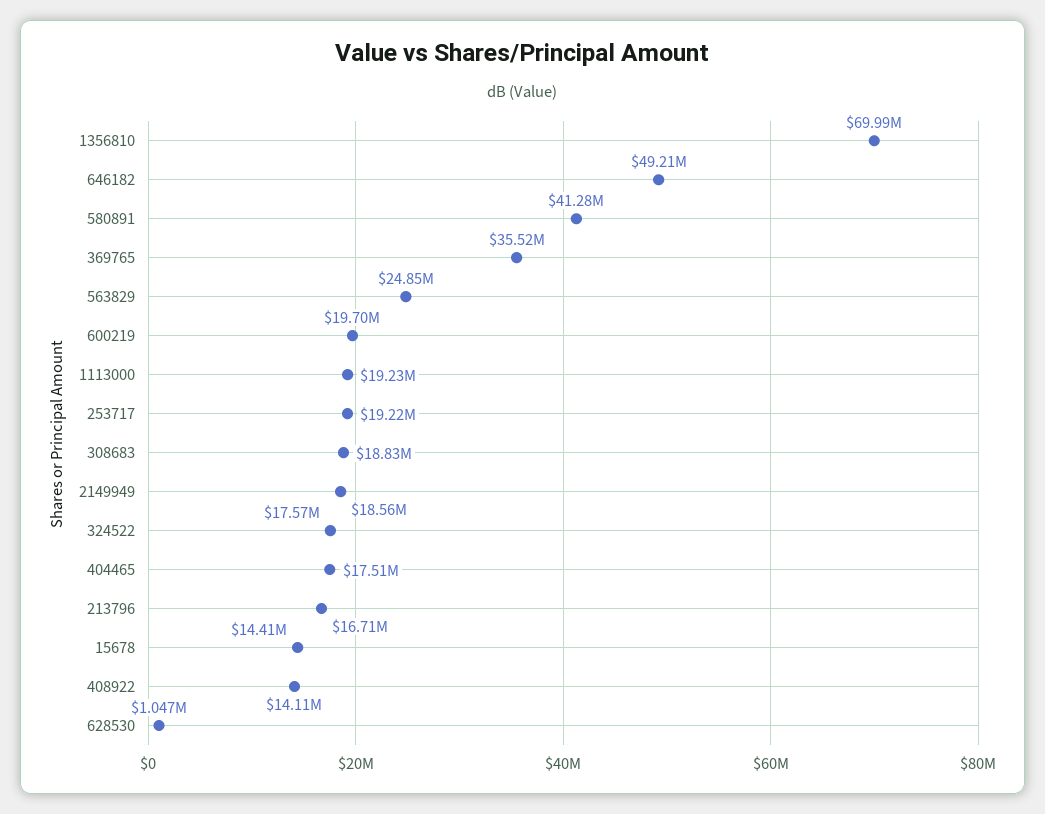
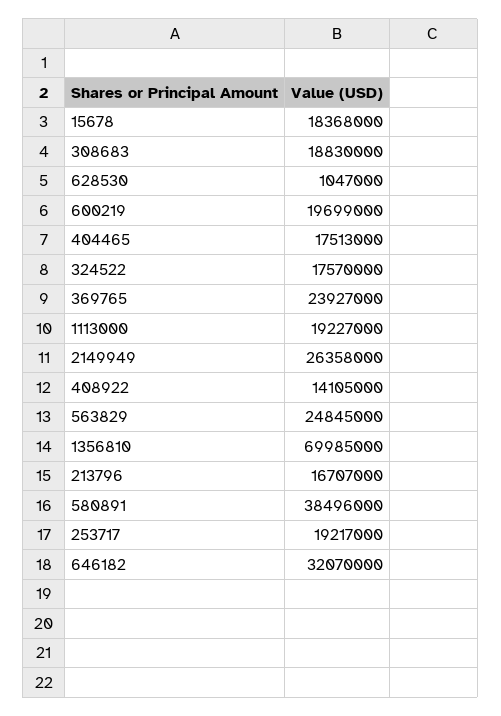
  {
    "1356810": 69985000,
-   "646182": 49210000,
+   "646182": 32070000,
-   "580891": 41280000,
+   "580891": 38496000,
-   "369765": 35520000,
+   "369765": 23927000,
    "563829": 24845000,
    "600219": 19699000,
    "1113000": 19227000,
    "253717": 19217000,
    "308683": 18830000,
-   "2149949": 18560000,
+   "2149949": 26358000,
    "324522": 17570000,
    "404465": 17513000,
    "213796": 16707000,
-   "15678": 14410000,
+   "15678": 18368000,
    "408922": 14105000,
    "628530": 1047000
  }

